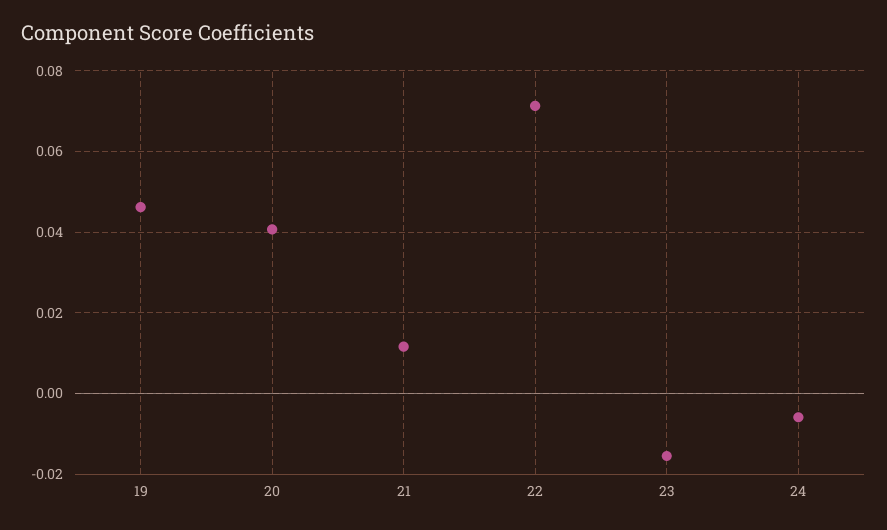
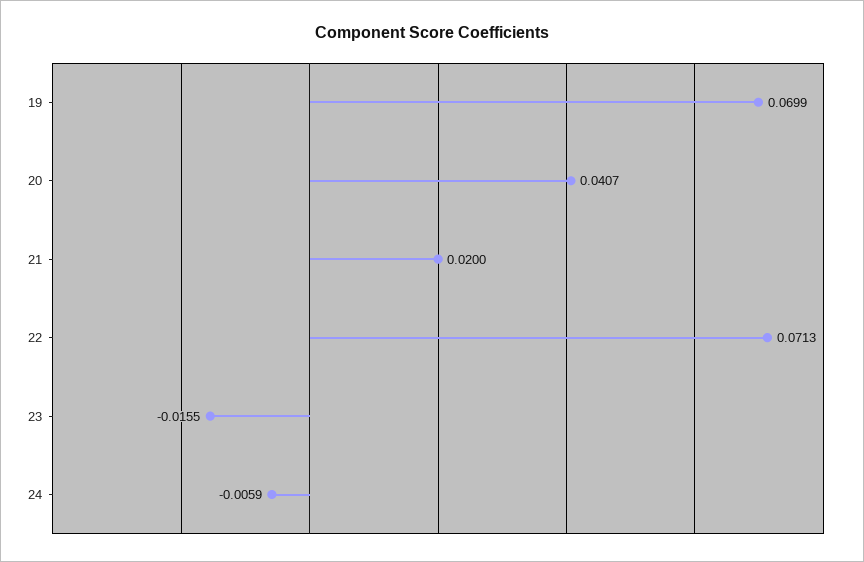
  {
-   "19": 0.046,
+   "19": 0.0699,
    "20": 0.0407,
-   "21": 0.012,
+   "21": 0.02,
    "22": 0.0713,
    "23": -0.0155,
    "24": -0.0059
  }

